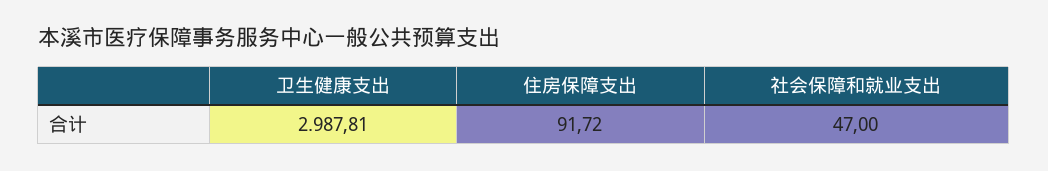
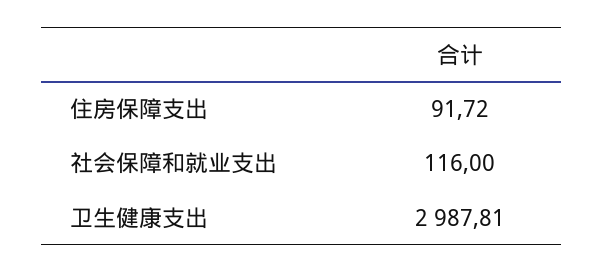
  {
    "卫生健康支出": 2987.81,
    "住房保障支出": 91.72,
-   "社会保障和就业支出": 47
+   "社会保障和就业支出": 116
  }

